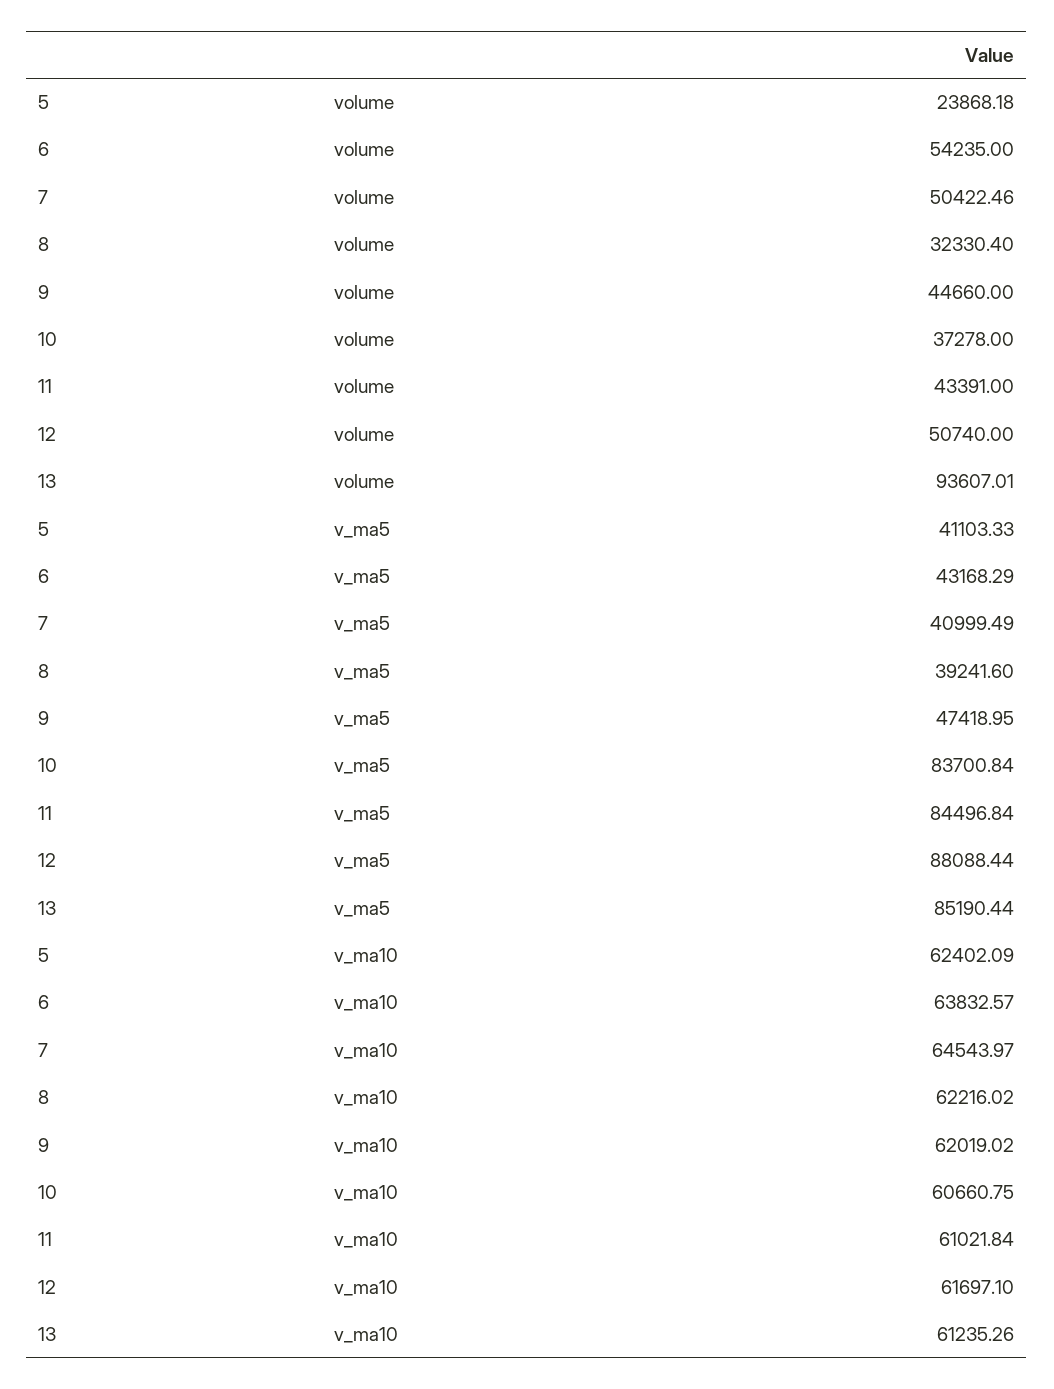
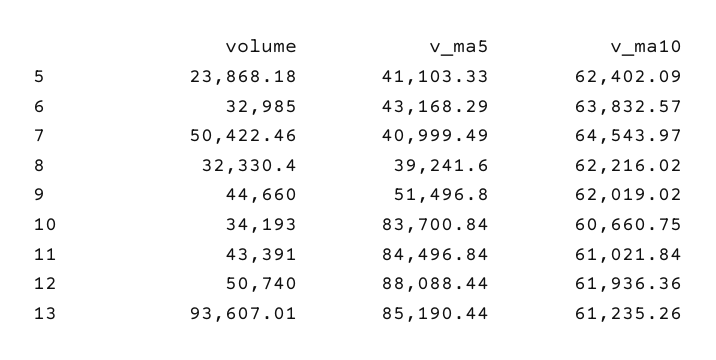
  {
    "5": {
      "volume": 23868.18,
      "v_ma5": 41103.33,
      "v_ma10": 62402.09
    },
    "6": {
-     "volume": 54235,
+     "volume": 32985,
      "v_ma5": 43168.29,
      "v_ma10": 63832.57
    },
    "7": {
      "volume": 50422.46,
      "v_ma5": 40999.49,
      "v_ma10": 64543.97
    },
    "8": {
      "volume": 32330.4,
      "v_ma5": 39241.6,
      "v_ma10": 62216.02
    },
    "9": {
      "volume": 44660,
-     "v_ma5": 47418.95,
+     "v_ma5": 51496.8,
      "v_ma10": 62019.02
    },
    "10": {
-     "volume": 37278,
+     "volume": 34193,
      "v_ma5": 83700.84,
      "v_ma10": 60660.75
    },
    "11": {
      "volume": 43391,
      "v_ma5": 84496.84,
      "v_ma10": 61021.84
    },
    "12": {
      "volume": 50740,
      "v_ma5": 88088.44,
-     "v_ma10": 61697.1
+     "v_ma10": 61936.36
    },
    "13": {
      "volume": 93607.01,
      "v_ma5": 85190.44,
      "v_ma10": 61235.26
    }
  }

